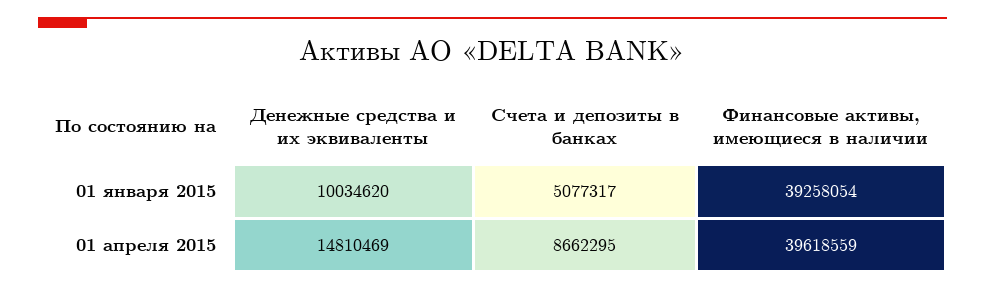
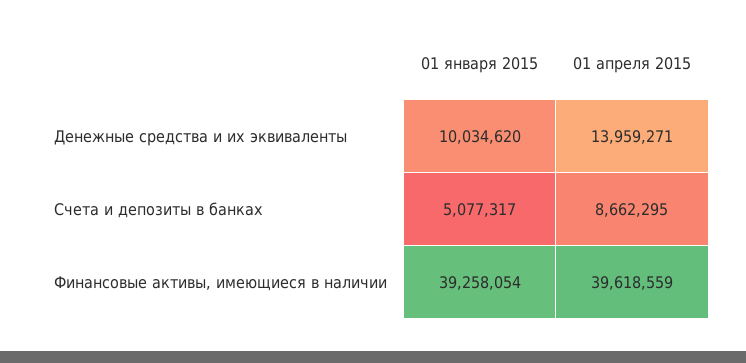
  {
    "Денежные средства и их эквиваленты": {
      "01 января 2015": 10034620,
-     "01 апреля 2015": 14810469
+     "01 апреля 2015": 13959271
    },
    "Счета и депозиты в банках": {
      "01 января 2015": 5077317,
      "01 апреля 2015": 8662295
    },
    "Финансовые активы, имеющиеся в наличии": {
      "01 января 2015": 39258054,
      "01 апреля 2015": 39618559
    }
  }

